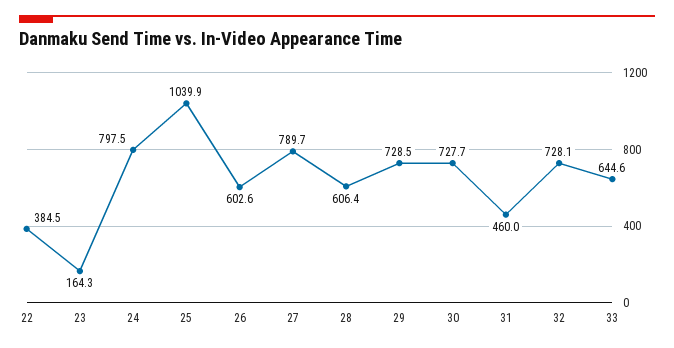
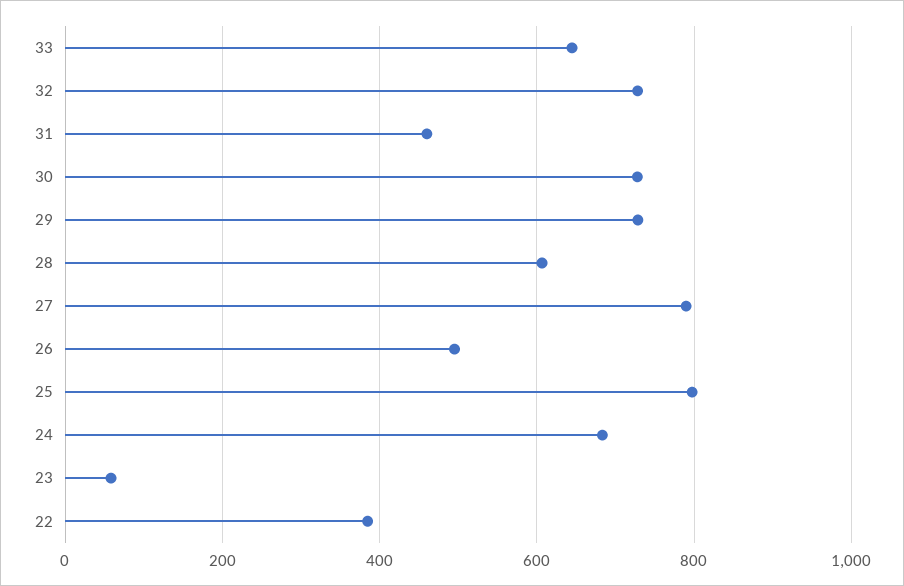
  {
    "22": 384.5,
-   "23": 164.3,
+   "23": 60,
-   "24": 797.5,
+   "24": 680,
-   "25": 1039.9,
+   "25": 800,
-   "26": 602.6,
+   "26": 500,
    "27": 789.7,
    "28": 606.4,
    "29": 728.5,
    "30": 727.7,
    "31": 460,
    "32": 728.1,
    "33": 644.6
  }

